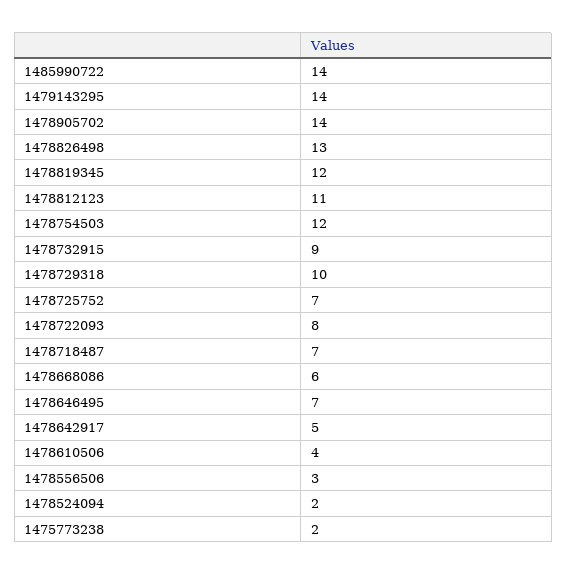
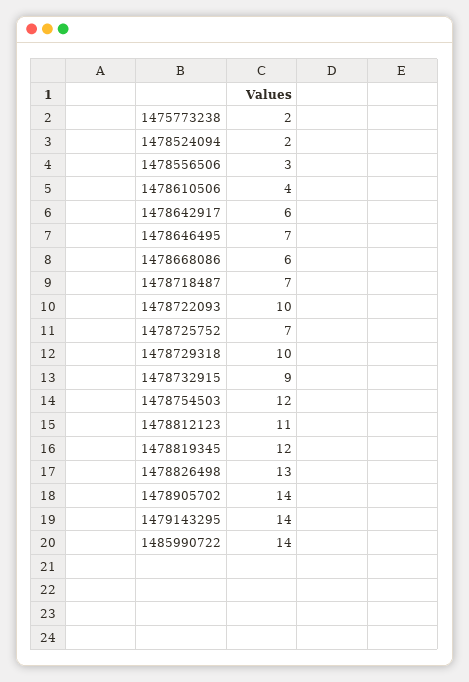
  {
    "1485990722": 14,
    "1479143295": 14,
    "1478905702": 14,
    "1478826498": 13,
    "1478819345": 12,
    "1478812123": 11,
    "1478754503": 12,
    "1478732915": 9,
    "1478729318": 10,
    "1478725752": 7,
-   "1478722093": 8,
+   "1478722093": 10,
    "1478718487": 7,
    "1478668086": 6,
    "1478646495": 7,
-   "1478642917": 5,
+   "1478642917": 6,
    "1478610506": 4,
    "1478556506": 3,
    "1478524094": 2,
    "1475773238": 2
  }

